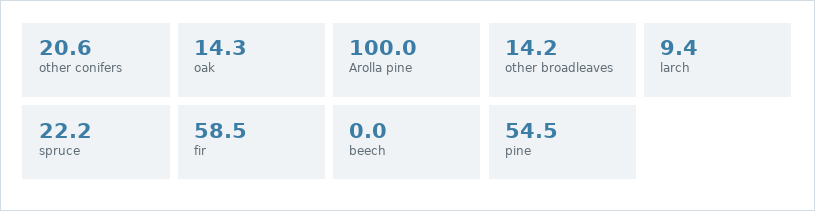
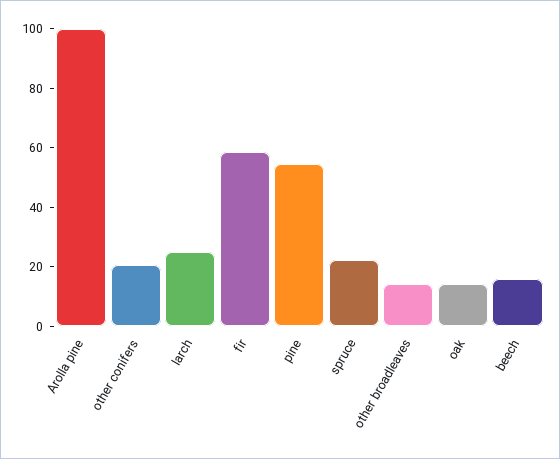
  {
    "other conifers": 20.6,
    "oak": 14.3,
    "Arolla pine": 100,
    "other broadleaves": 14.2,
-   "larch": 9.4,
+   "larch": 25,
    "spruce": 22.2,
    "fir": 58.5,
-   "beech": 0,
+   "beech": 15,
    "pine": 54.5
  }

